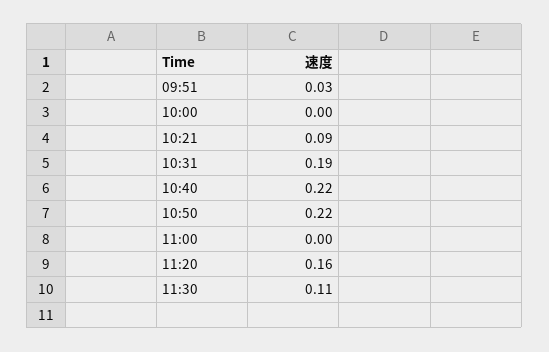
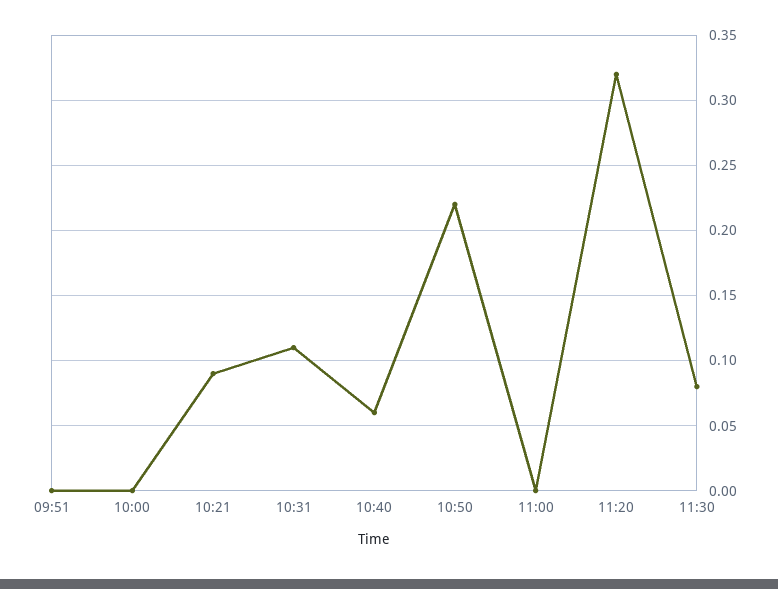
  {
-   "09:51": 0.03,
+   "09:51": 0,
    "10:00": 0,
    "10:21": 0.09,
-   "10:31": 0.19,
+   "10:31": 0.11,
-   "10:40": 0.22,
+   "10:40": 0.06,
    "10:50": 0.22,
    "11:00": 0,
-   "11:20": 0.16,
+   "11:20": 0.32,
-   "11:30": 0.11
+   "11:30": 0.08
  }

